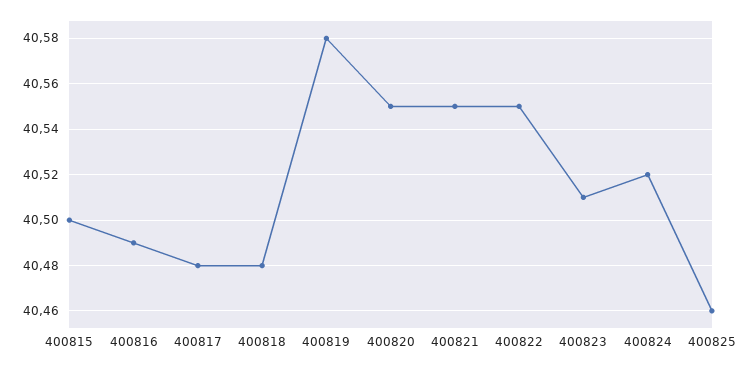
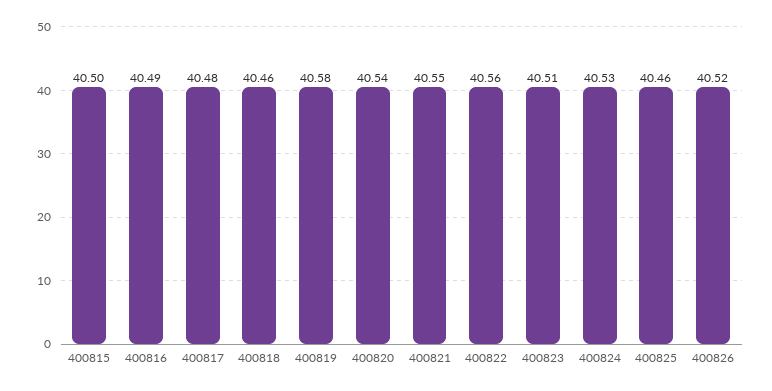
  {
    "400815": 40.5,
    "400816": 40.49,
    "400817": 40.48,
-   "400818": 40.48,
+   "400818": 40.46,
    "400819": 40.58,
-   "400820": 40.55,
+   "400820": 40.54,
    "400821": 40.55,
-   "400822": 40.55,
+   "400822": 40.56,
    "400823": 40.51,
-   "400824": 40.52,
+   "400824": 40.53,
-   "400825": 40.46
+   "400825": 40.46,
+   "400826": 40.52
  }

